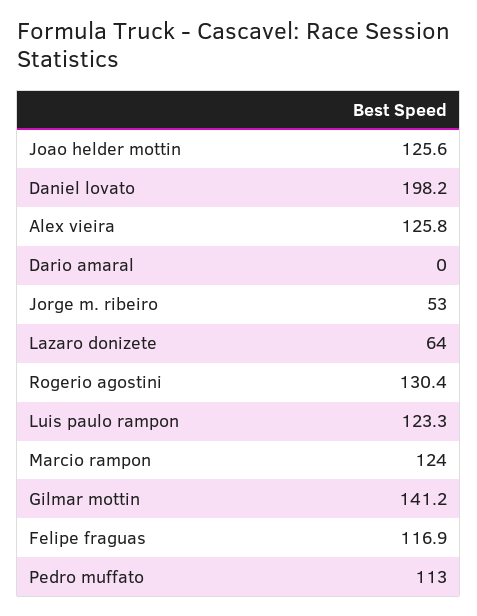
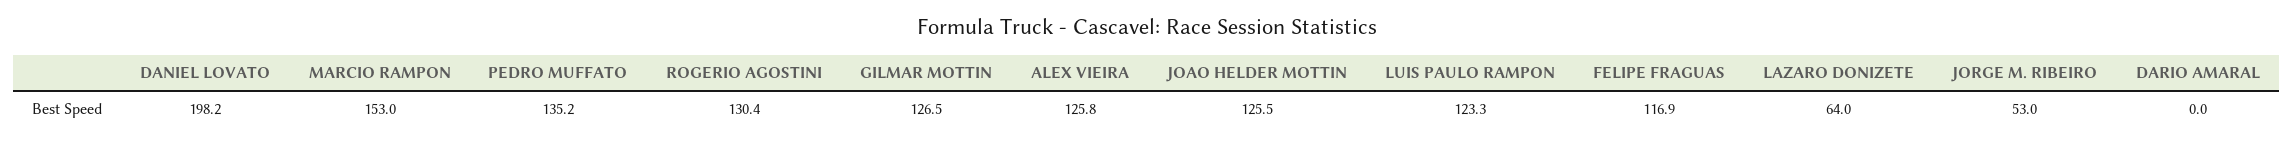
  {
-   "Joao helder mottin": 125.6,
+   "Joao helder mottin": 125.5,
    "Daniel lovato": 198.2,
    "Alex vieira": 125.8,
    "Dario amaral": 0,
    "Jorge m. ribeiro": 53,
    "Lazaro donizete": 64,
    "Rogerio agostini": 130.4,
    "Luis paulo rampon": 123.3,
-   "Marcio rampon": 124,
+   "Marcio rampon": 153,
-   "Gilmar mottin": 141.2,
+   "Gilmar mottin": 126.5,
    "Felipe fraguas": 116.9,
-   "Pedro muffato": 113
+   "Pedro muffato": 135.2
  }

